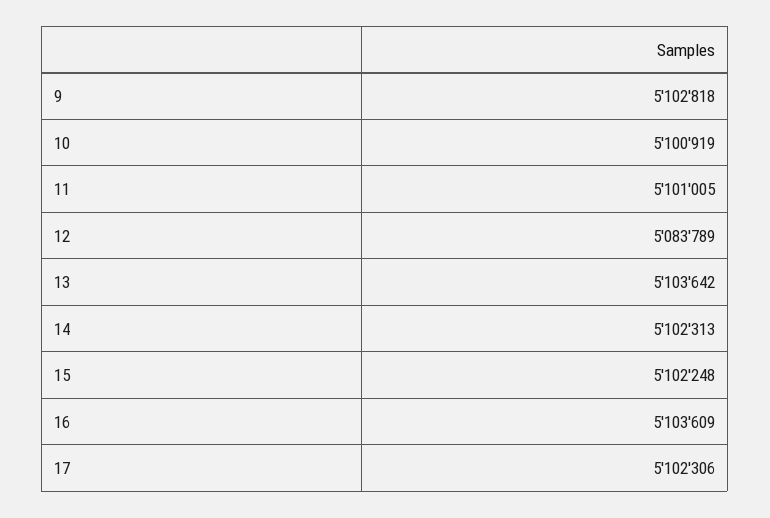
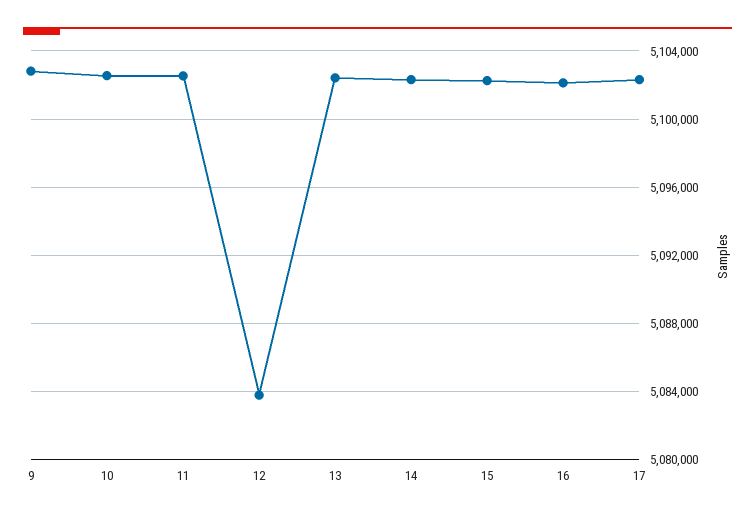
  {
    "9": 5102818,
-   "10": 5100919,
+   "10": 5102500,
-   "11": 5101005,
+   "11": 5102500,
    "12": 5083789,
-   "13": 5103642,
+   "13": 5102500,
    "14": 5102313,
    "15": 5102248,
-   "16": 5103609,
+   "16": 5102000,
    "17": 5102306
  }

